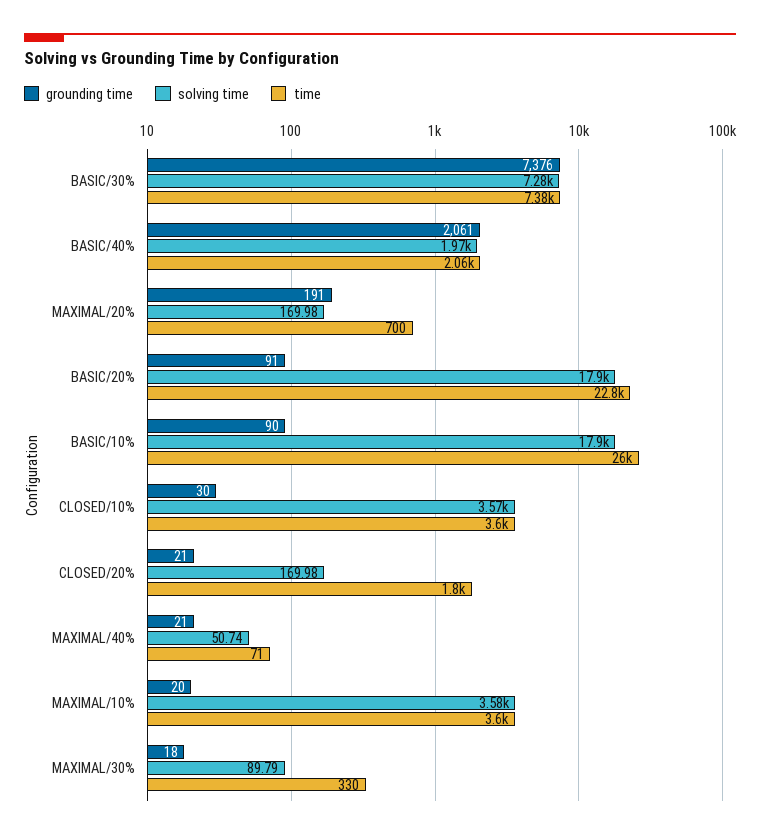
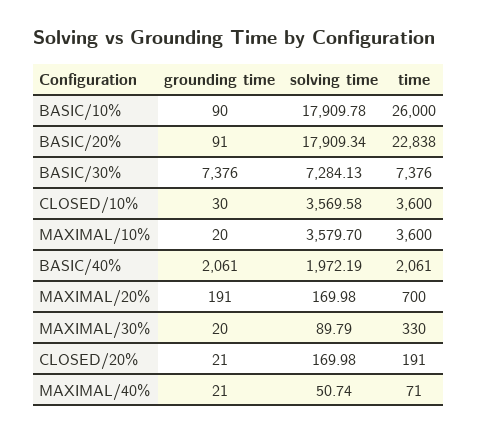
  {
    "grounding time": {
      "BASIC/30%": 7376,
      "BASIC/40%": 2061,
      "MAXIMAL/20%": 191,
      "BASIC/20%": 91,
      "BASIC/10%": 90,
      "CLOSED/10%": 30,
      "CLOSED/20%": 21,
      "MAXIMAL/40%": 21,
      "MAXIMAL/10%": 20,
-     "MAXIMAL/30%": 18
+     "MAXIMAL/30%": 20
    },
    "solving time": {
      "BASIC/30%": 7284.13,
      "BASIC/40%": 1972.19,
      "MAXIMAL/20%": 169.98,
      "BASIC/20%": 17909.34,
      "BASIC/10%": 17909.78,
      "CLOSED/10%": 3569.58,
      "CLOSED/20%": 169.98,
      "MAXIMAL/40%": 50.74,
      "MAXIMAL/10%": 3579.7,
      "MAXIMAL/30%": 89.79
    },
    "time": {
      "BASIC/30%": 7376,
      "BASIC/40%": 2061,
      "MAXIMAL/20%": 700,
      "BASIC/20%": 22838,
      "BASIC/10%": 26000,
      "CLOSED/10%": 3600,
-     "CLOSED/20%": 1800,
+     "CLOSED/20%": 191,
      "MAXIMAL/40%": 71,
      "MAXIMAL/10%": 3600,
      "MAXIMAL/30%": 330
    }
  }

